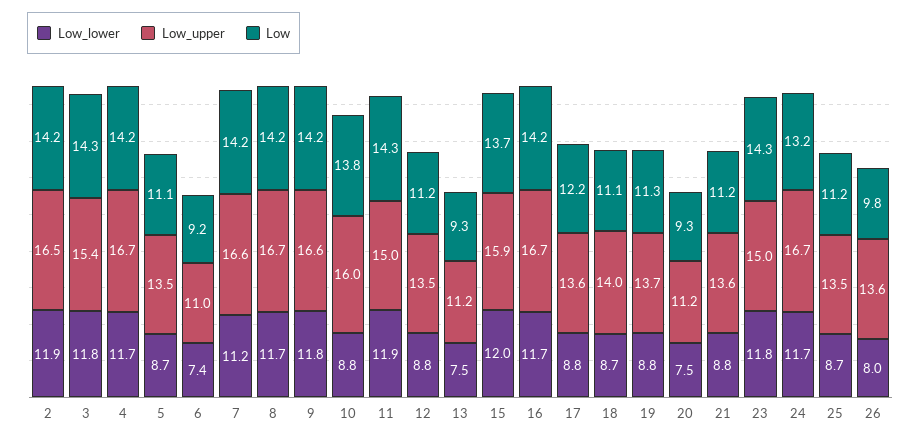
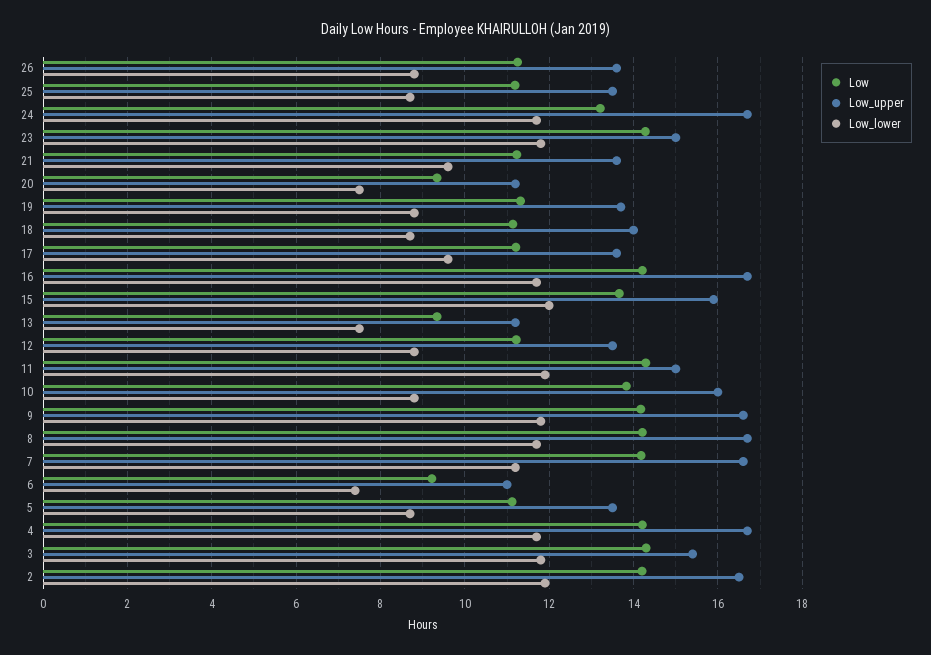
  {
    "Low_lower": {
      "2": 11.9,
      "3": 11.8,
      "4": 11.7,
      "5": 8.7,
      "6": 7.4,
      "7": 11.2,
      "8": 11.7,
      "9": 11.8,
      "10": 8.8,
      "11": 11.9,
      "12": 8.8,
      "13": 7.5,
      "15": 12,
      "16": 11.7,
-     "17": 8.8,
+     "17": 9.6,
      "18": 8.7,
      "19": 8.8,
      "20": 7.5,
-     "21": 8.8,
+     "21": 9.6,
      "23": 11.8,
      "24": 11.7,
      "25": 8.7,
-     "26": 8
+     "26": 8.8
    },
    "Low_upper": {
      "2": 16.5,
      "3": 15.4,
      "4": 16.7,
      "5": 13.5,
      "6": 11,
      "7": 16.6,
      "8": 16.7,
      "9": 16.6,
      "10": 16,
      "11": 15,
      "12": 13.5,
      "13": 11.2,
      "15": 15.9,
      "16": 16.7,
      "17": 13.6,
      "18": 14,
      "19": 13.7,
      "20": 11.2,
      "21": 13.6,
      "23": 15,
      "24": 16.7,
      "25": 13.5,
      "26": 13.6
    },
    "Low": {
      "2": 14.2,
      "3": 14.3,
      "4": 14.2,
      "5": 11.1,
      "6": 9.2,
      "7": 14.2,
      "8": 14.2,
      "9": 14.2,
      "10": 13.8,
      "11": 14.3,
      "12": 11.2,
      "13": 9.3,
      "15": 13.7,
      "16": 14.2,
-     "17": 12.2,
+     "17": 11.2,
      "18": 11.1,
      "19": 11.3,
      "20": 9.3,
      "21": 11.2,
      "23": 14.3,
      "24": 13.2,
      "25": 11.2,
-     "26": 9.8
+     "26": 11.2
    }
  }

